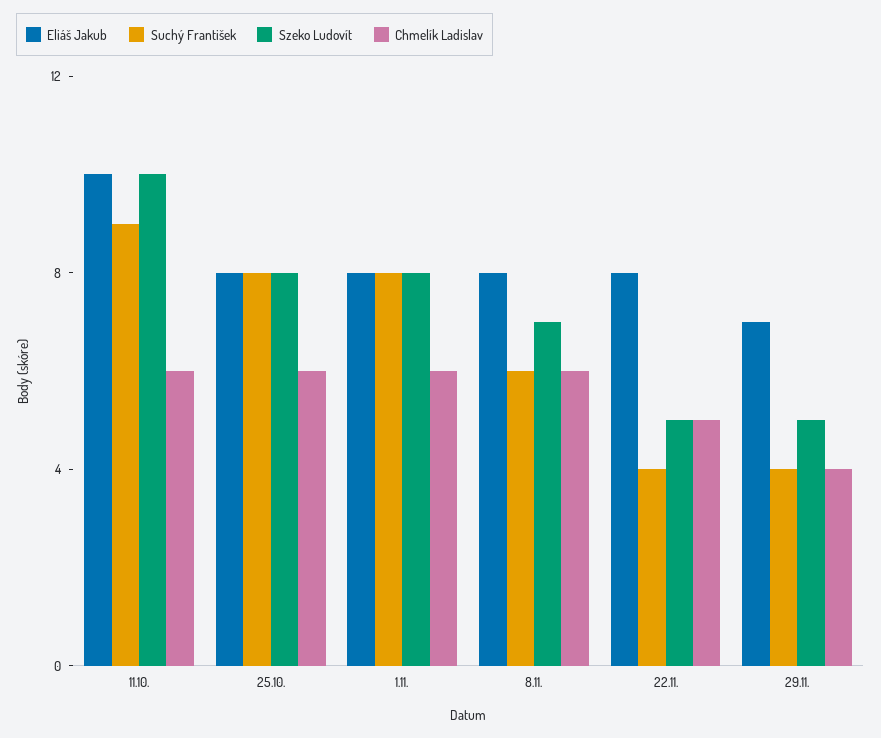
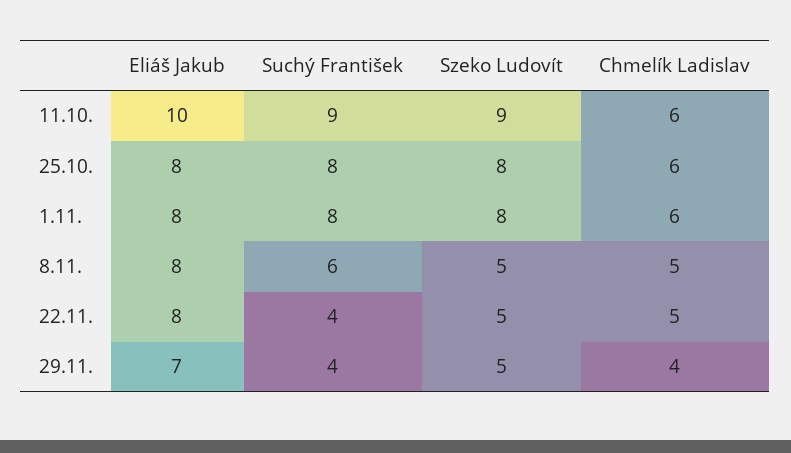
  {
    "Eliáš Jakub": {
      "11.10.": 10,
      "25.10.": 8,
      "1.11.": 8,
      "8.11.": 8,
      "22.11.": 8,
      "29.11.": 7
    },
    "Suchý František": {
      "11.10.": 9,
      "25.10.": 8,
      "1.11.": 8,
      "8.11.": 6,
      "22.11.": 4,
      "29.11.": 4
    },
    "Szeko Ludovít": {
-     "11.10.": 10,
+     "11.10.": 9,
      "25.10.": 8,
      "1.11.": 8,
-     "8.11.": 7,
+     "8.11.": 5,
      "22.11.": 5,
      "29.11.": 5
    },
    "Chmelík Ladislav": {
      "11.10.": 6,
      "25.10.": 6,
      "1.11.": 6,
-     "8.11.": 6,
+     "8.11.": 5,
      "22.11.": 5,
      "29.11.": 4
    }
  }

